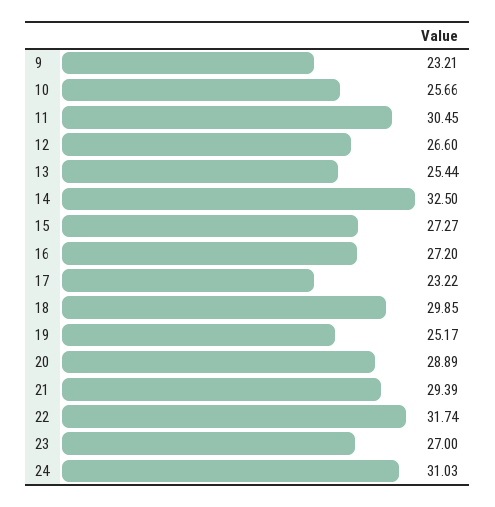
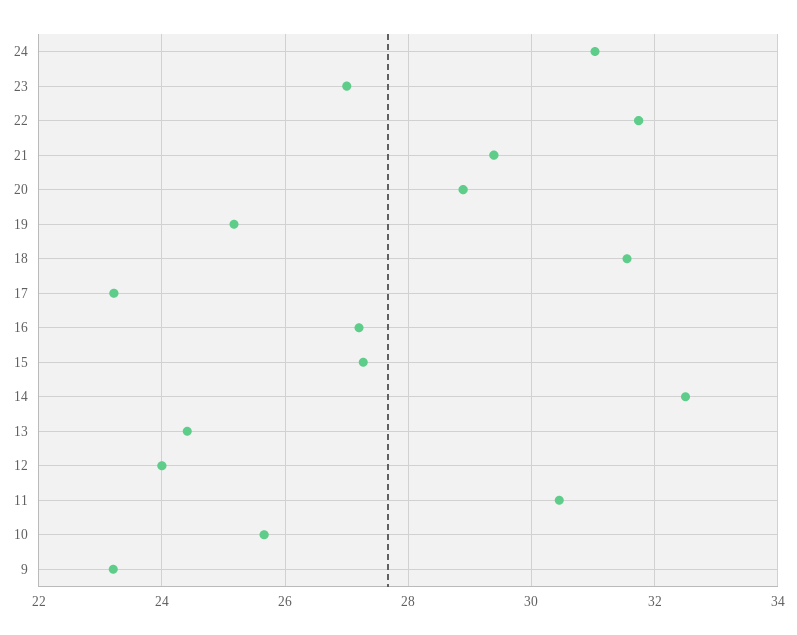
  {
    "9": 23.21,
    "10": 25.66,
    "11": 30.45,
-   "12": 26.6,
+   "12": 24,
-   "13": 25.44,
+   "13": 24.4,
    "14": 32.5,
    "15": 27.27,
    "16": 27.2,
    "17": 23.22,
-   "18": 29.85,
+   "18": 31.6,
    "19": 25.17,
    "20": 28.89,
    "21": 29.39,
    "22": 31.74,
    "23": 27,
    "24": 31.03
  }

